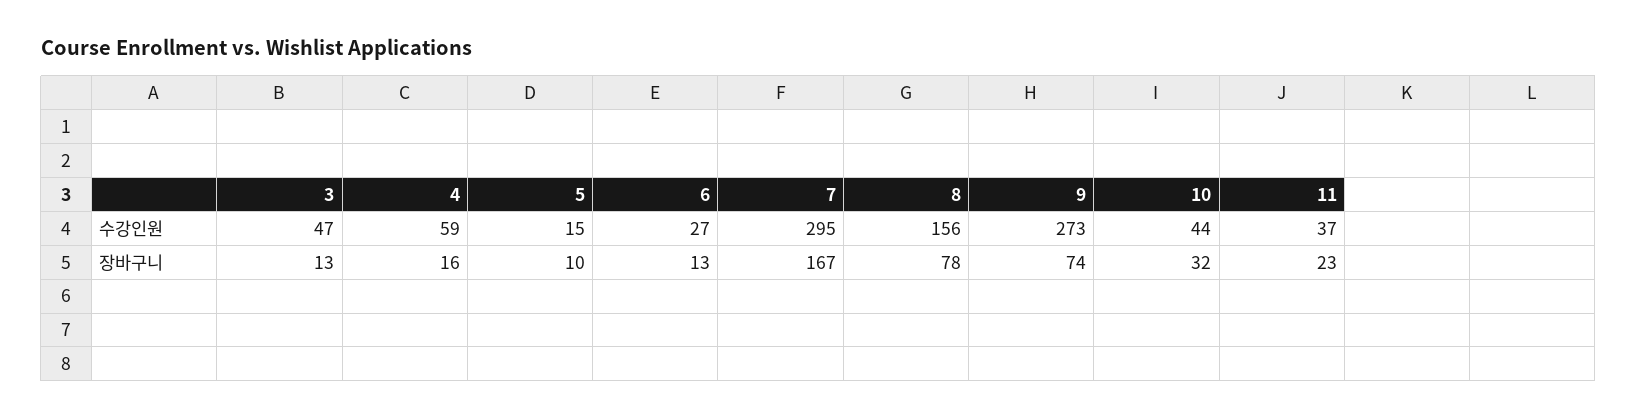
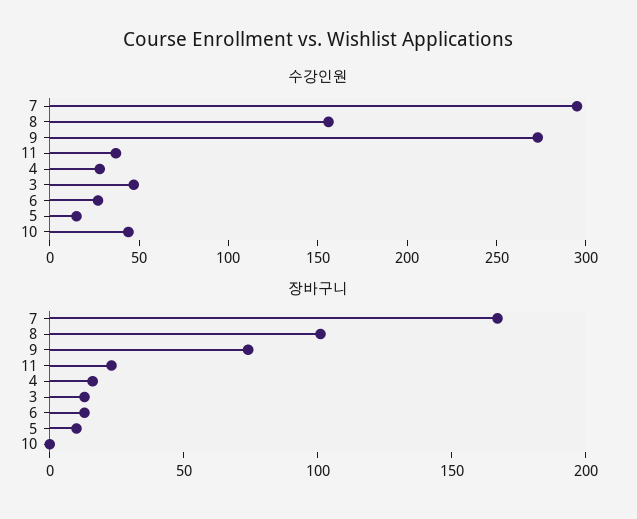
  {
    "수강인원": {
      "3": 47,
-     "4": 59,
+     "4": 30,
      "5": 15,
      "6": 27,
      "7": 295,
      "8": 156,
      "9": 273,
      "10": 44,
      "11": 37
    },
    "장바구니": {
      "3": 13,
      "4": 16,
      "5": 10,
      "6": 13,
      "7": 167,
-     "8": 78,
+     "8": 100,
      "9": 74,
-     "10": 32,
+     "10": 0,
      "11": 23
    }
  }

